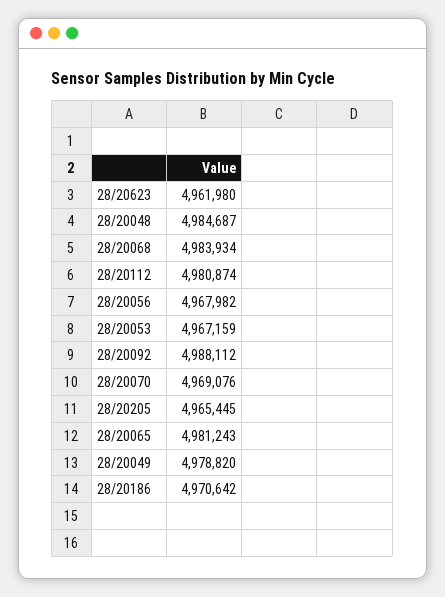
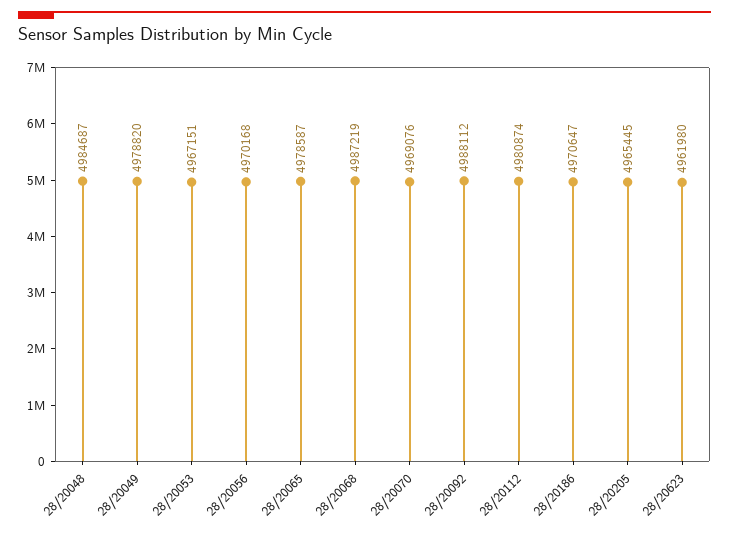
  {
    "28/20623": 4961980,
    "28/20048": 4984687,
-   "28/20068": 4983934,
+   "28/20068": 4987219,
    "28/20112": 4980874,
-   "28/20056": 4967982,
+   "28/20056": 4970168,
-   "28/20053": 4967159,
+   "28/20053": 4967151,
    "28/20092": 4988112,
    "28/20070": 4969076,
    "28/20205": 4965445,
-   "28/20065": 4981243,
+   "28/20065": 4978587,
    "28/20049": 4978820,
-   "28/20186": 4970642
+   "28/20186": 4970647
  }

